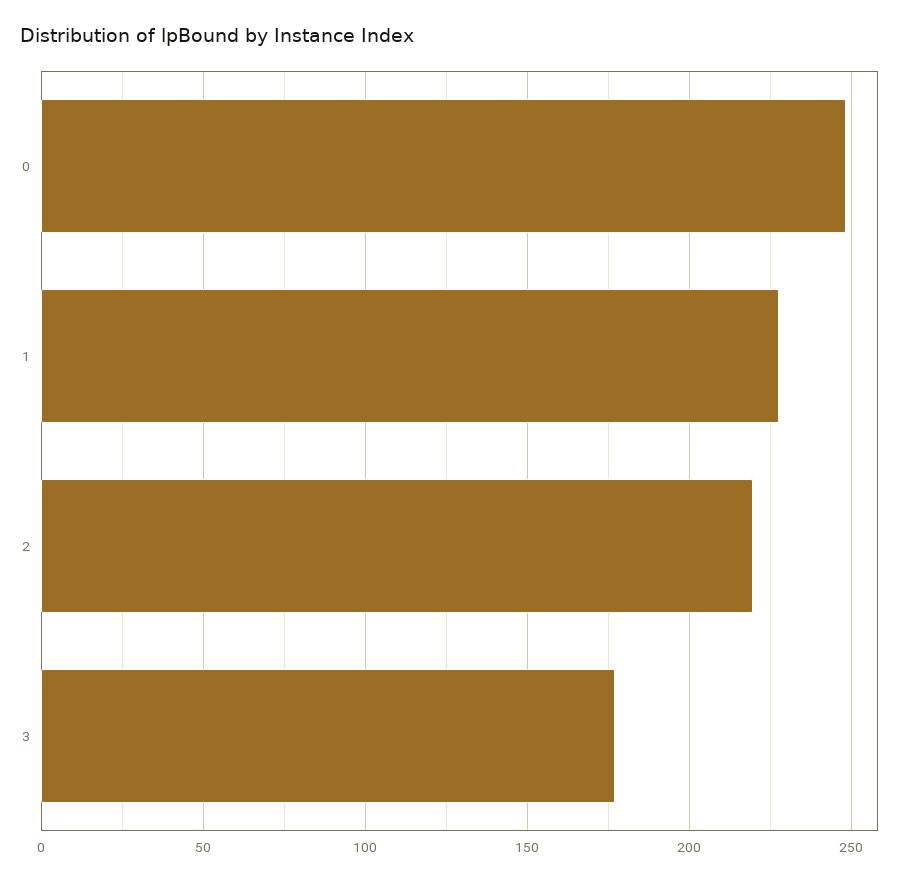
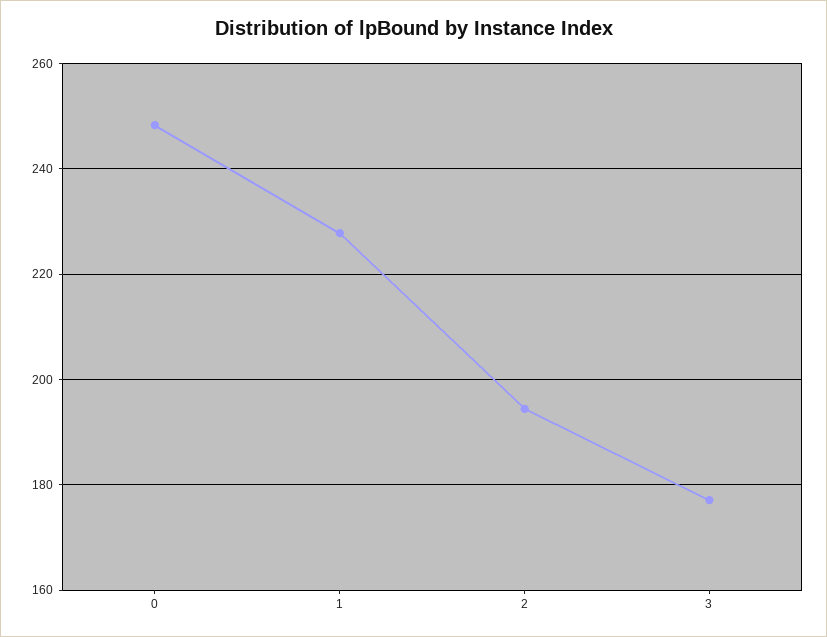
  {
    "0": 248,
    "1": 228,
-   "2": 220,
+   "2": 194,
    "3": 178
  }

